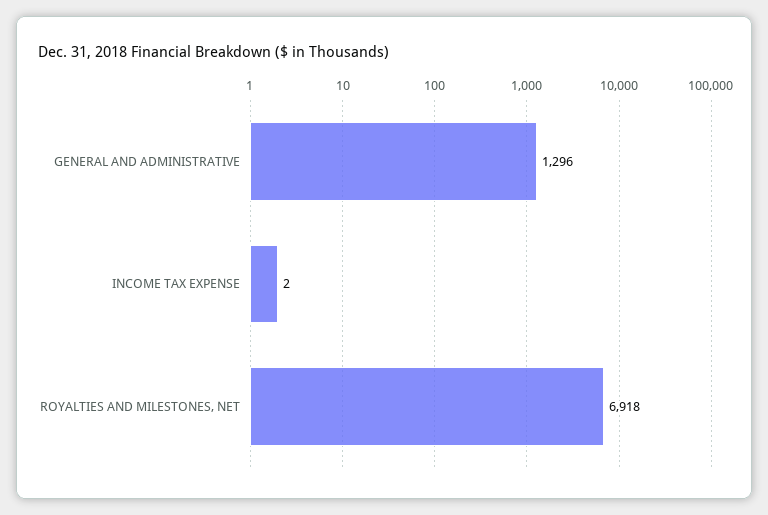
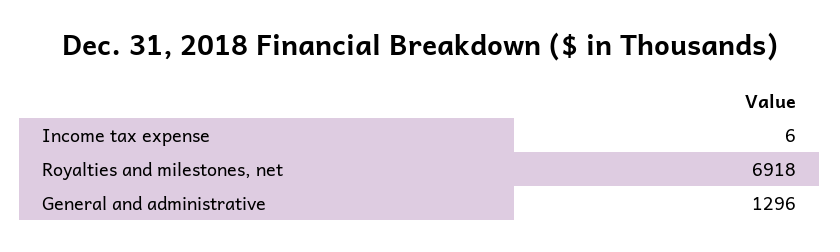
  {
    "GENERAL AND ADMINISTRATIVE": 1296,
-   "INCOME TAX EXPENSE": 2,
+   "INCOME TAX EXPENSE": 6,
    "ROYALTIES AND MILESTONES, NET": 6918
  }

